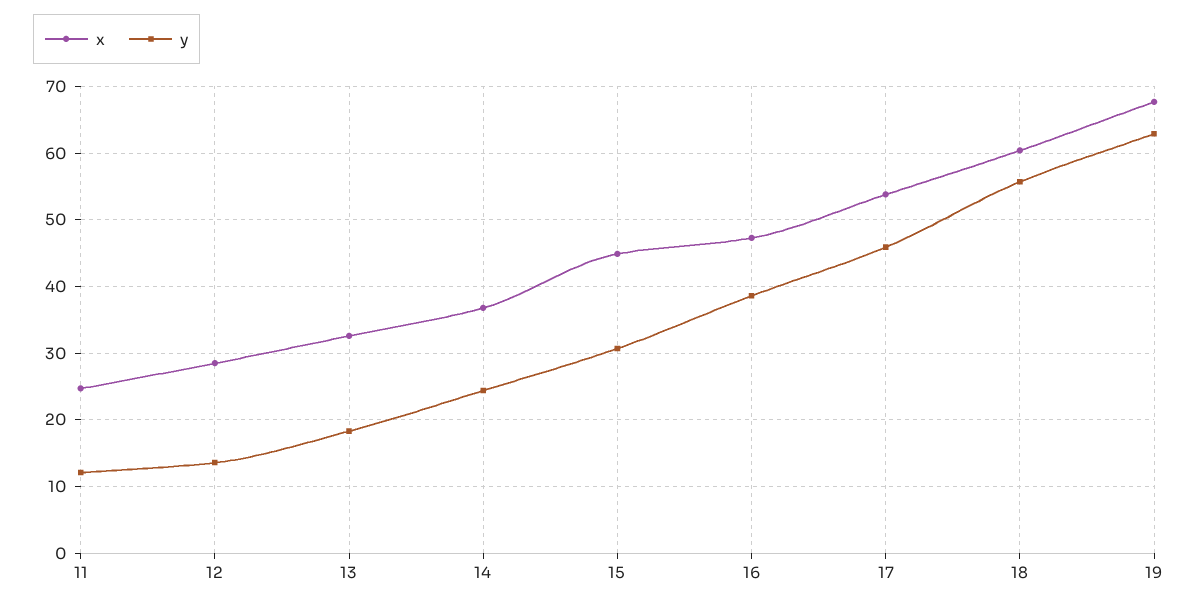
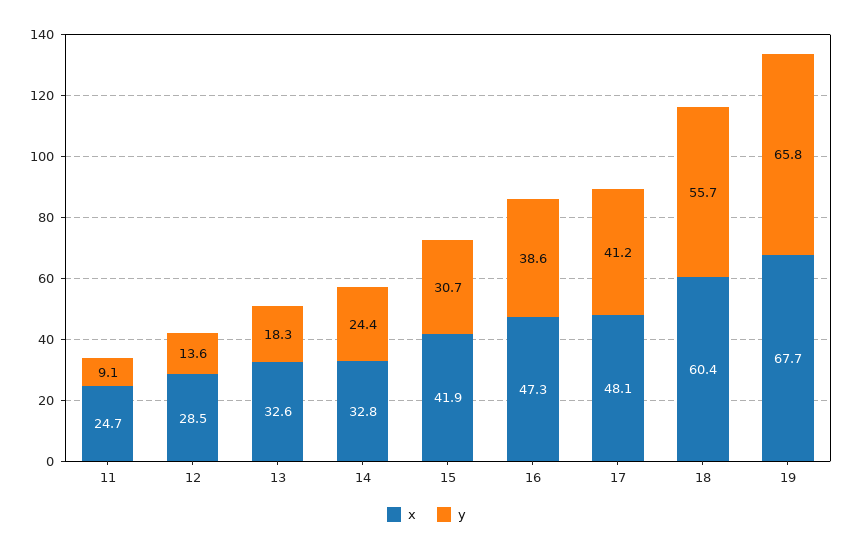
  {
    "x": {
      "11": 24.7,
      "12": 28.5,
      "13": 32.6,
-     "14": 37,
+     "14": 32.8,
-     "15": 45,
+     "15": 41.9,
      "16": 47.3,
-     "17": 54,
+     "17": 48.1,
      "18": 60.4,
      "19": 67.7
    },
    "y": {
-     "11": 12,
+     "11": 9.1,
      "12": 13.6,
      "13": 18.3,
      "14": 24.4,
      "15": 30.7,
      "16": 38.6,
-     "17": 46,
+     "17": 41.2,
      "18": 55.7,
-     "19": 63
+     "19": 65.8
    }
  }

